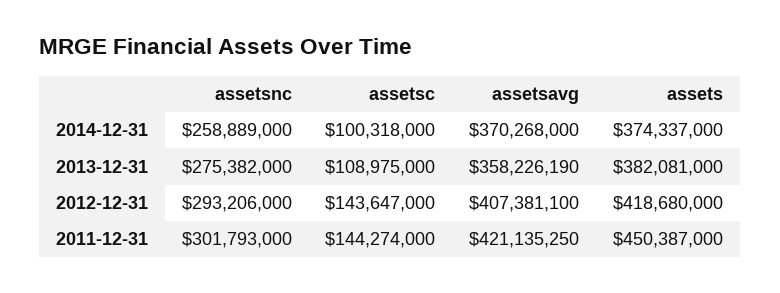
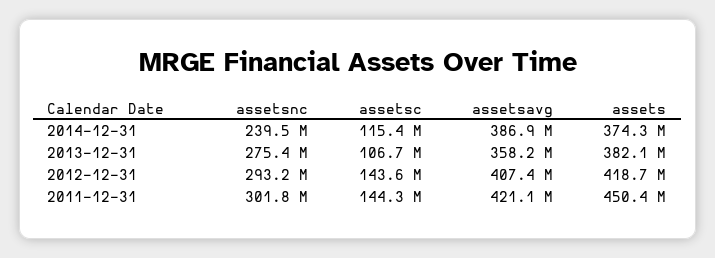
  {
    "assetsnc": {
-     "2014-12-31": 258889000,
+     "2014-12-31": 239500000,
      "2013-12-31": 275382000,
      "2012-12-31": 293206000,
      "2011-12-31": 301793000
    },
    "assetsc": {
-     "2014-12-31": 100318000,
+     "2014-12-31": 115400000,
-     "2013-12-31": 108975000,
+     "2013-12-31": 106700000,
      "2012-12-31": 143647000,
      "2011-12-31": 144274000
    },
    "assetsavg": {
-     "2014-12-31": 370268000,
+     "2014-12-31": 386900000,
      "2013-12-31": 358226190,
      "2012-12-31": 407381100,
      "2011-12-31": 421135250
    },
    "assets": {
      "2014-12-31": 374337000,
      "2013-12-31": 382081000,
      "2012-12-31": 418680000,
      "2011-12-31": 450387000
    }
  }

